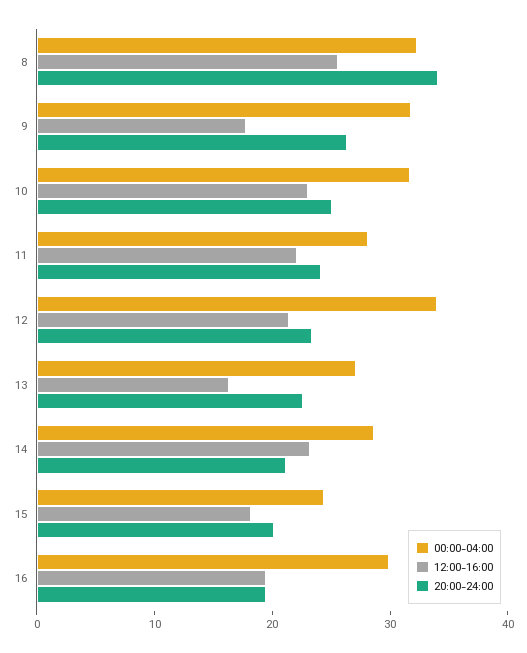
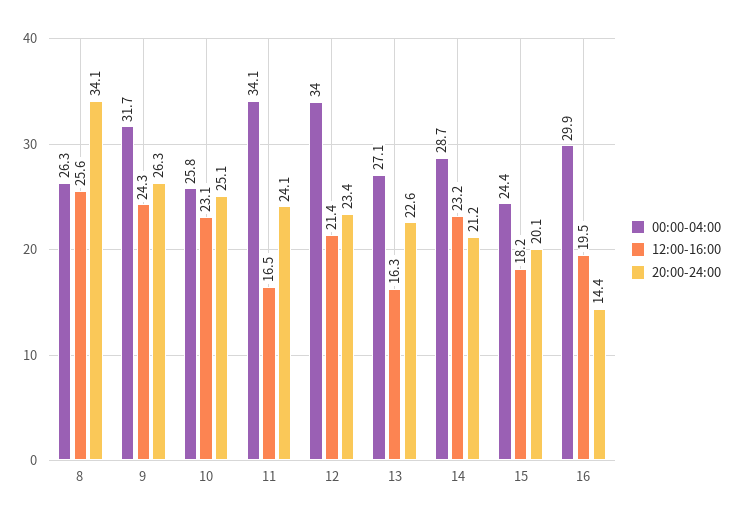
  {
    "00:00-04:00": {
-     "8": 32,
+     "8": 26.3,
      "9": 31.7,
-     "10": 32,
+     "10": 25.8,
-     "11": 28,
+     "11": 34.1,
      "12": 34,
      "13": 27.1,
      "14": 28.7,
      "15": 24.4,
      "16": 29.9
    },
    "12:00-16:00": {
      "8": 25.6,
-     "9": 18,
+     "9": 24.3,
      "10": 23.1,
-     "11": 22,
+     "11": 16.5,
      "12": 21.4,
      "13": 16.3,
      "14": 23.2,
      "15": 18.2,
      "16": 19.5
    },
    "20:00-24:00": {
      "8": 34.1,
      "9": 26.3,
      "10": 25.1,
      "11": 24.1,
      "12": 23.4,
      "13": 22.6,
      "14": 21.2,
      "15": 20.1,
-     "16": 20
+     "16": 14.4
    }
  }

